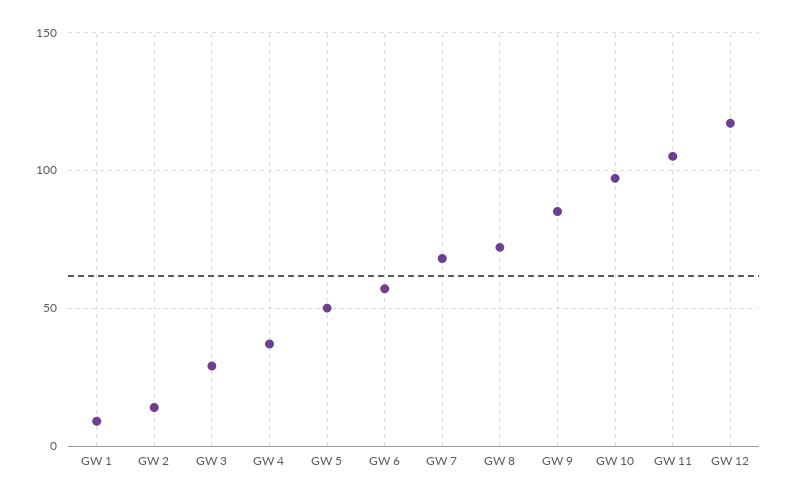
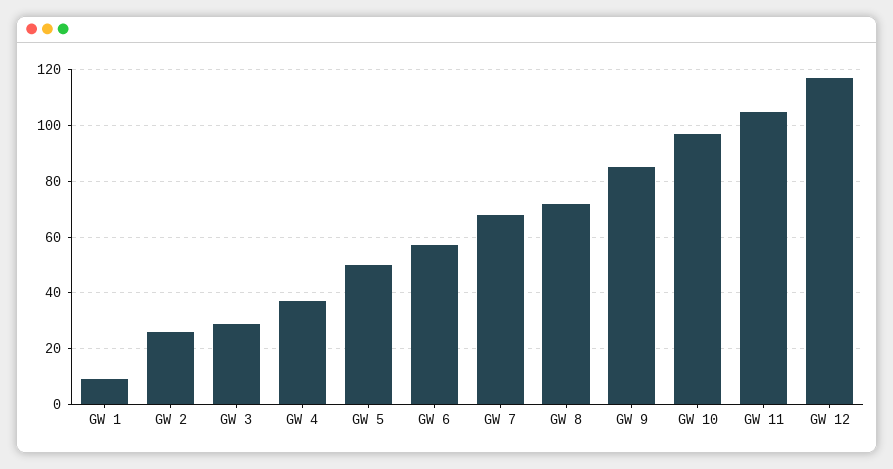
  {
    "GW 1": 10,
-   "GW 2": 15,
+   "GW 2": 25,
    "GW 3": 30,
    "GW 4": 35,
    "GW 5": 50,
    "GW 6": 55,
    "GW 7": 70,
    "GW 8": 70,
    "GW 9": 85,
    "GW 10": 95,
    "GW 11": 105,
    "GW 12": 115
  }

